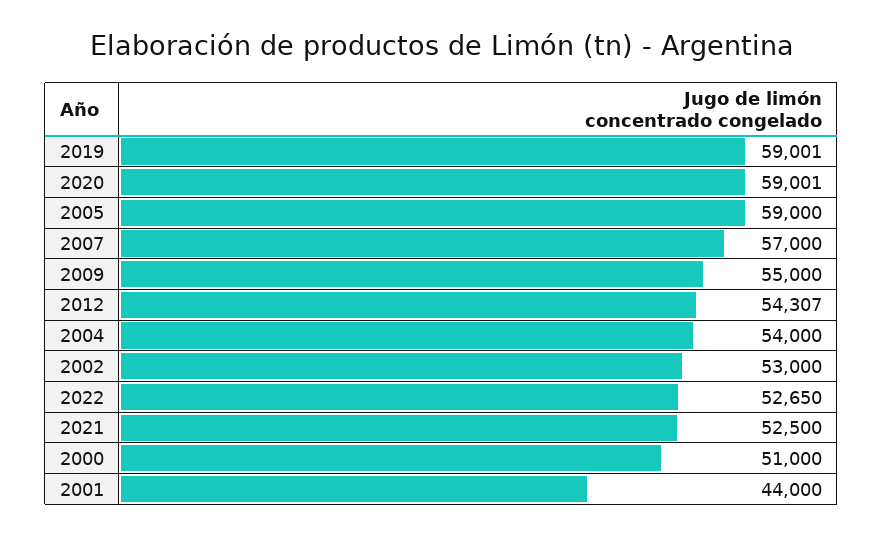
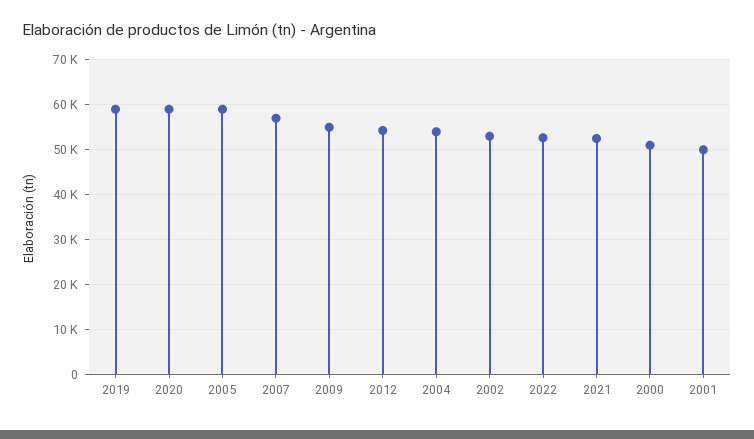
  {
    "2019": 59001,
    "2020": 59001,
    "2005": 59000,
    "2007": 57000,
    "2009": 55000,
    "2012": 54307,
    "2004": 54000,
    "2002": 53000,
    "2022": 52650,
    "2021": 52500,
    "2000": 51000,
-   "2001": 44000
+   "2001": 50000
  }

